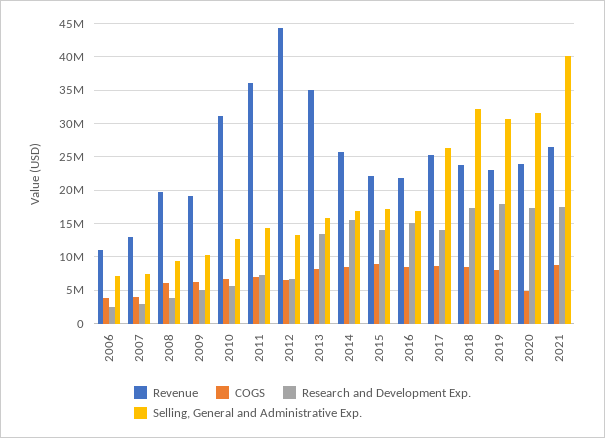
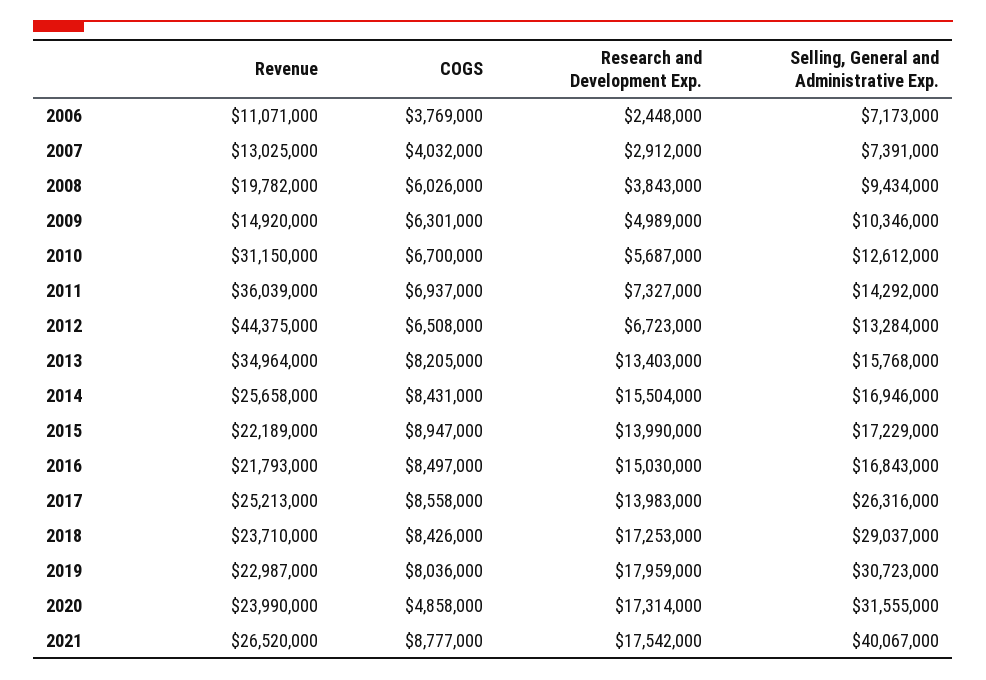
  {
    "Revenue": {
      "2006": 11071000,
      "2007": 13025000,
      "2008": 19782000,
-     "2009": 19000000,
+     "2009": 14920000,
      "2010": 31150000,
      "2011": 36039000,
      "2012": 44375000,
      "2013": 34964000,
      "2014": 25658000,
      "2015": 22189000,
      "2016": 21793000,
      "2017": 25213000,
      "2018": 23710000,
      "2019": 22987000,
      "2020": 23990000,
      "2021": 26520000
    },
    "COGS": {
      "2006": 3769000,
      "2007": 4032000,
      "2008": 6026000,
      "2009": 6301000,
      "2010": 6700000,
      "2011": 6937000,
      "2012": 6508000,
      "2013": 8205000,
      "2014": 8431000,
      "2015": 8947000,
      "2016": 8497000,
      "2017": 8558000,
      "2018": 8426000,
      "2019": 8036000,
      "2020": 4858000,
      "2021": 8777000
    },
    "Research and Development Exp.": {
      "2006": 2448000,
      "2007": 2912000,
      "2008": 3843000,
      "2009": 4989000,
      "2010": 5687000,
      "2011": 7327000,
      "2012": 6723000,
      "2013": 13403000,
      "2014": 15504000,
      "2015": 13990000,
      "2016": 15030000,
      "2017": 13983000,
      "2018": 17253000,
      "2019": 17959000,
      "2020": 17314000,
      "2021": 17542000
    },
    "Selling, General and Administrative Exp.": {
      "2006": 7173000,
      "2007": 7391000,
      "2008": 9434000,
      "2009": 10346000,
      "2010": 12612000,
      "2011": 14292000,
      "2012": 13284000,
      "2013": 15768000,
      "2014": 16946000,
      "2015": 17229000,
      "2016": 16843000,
      "2017": 26316000,
-     "2018": 32000000,
+     "2018": 29037000,
      "2019": 30723000,
      "2020": 31555000,
      "2021": 40067000
    }
  }

